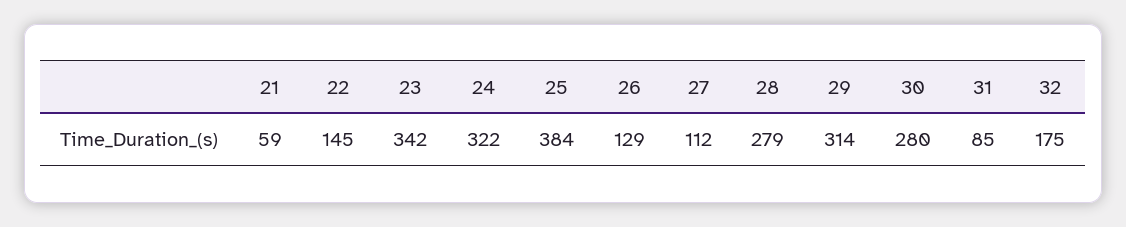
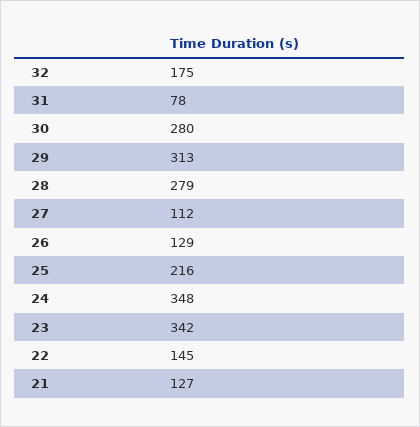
  {
-   "21": 59,
+   "21": 127,
    "22": 145,
    "23": 342,
-   "24": 322,
+   "24": 348,
-   "25": 384,
+   "25": 216,
    "26": 129,
    "27": 112,
    "28": 279,
-   "29": 314,
+   "29": 313,
    "30": 280,
-   "31": 85,
+   "31": 78,
    "32": 175
  }

